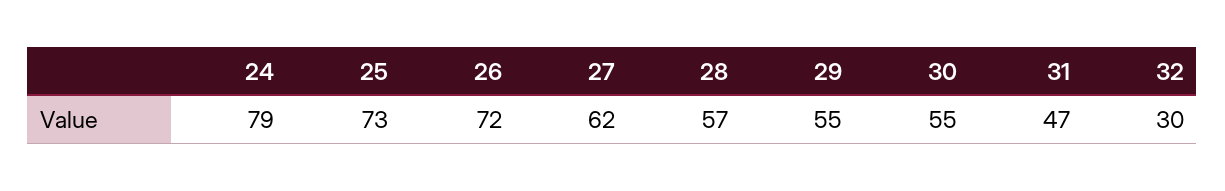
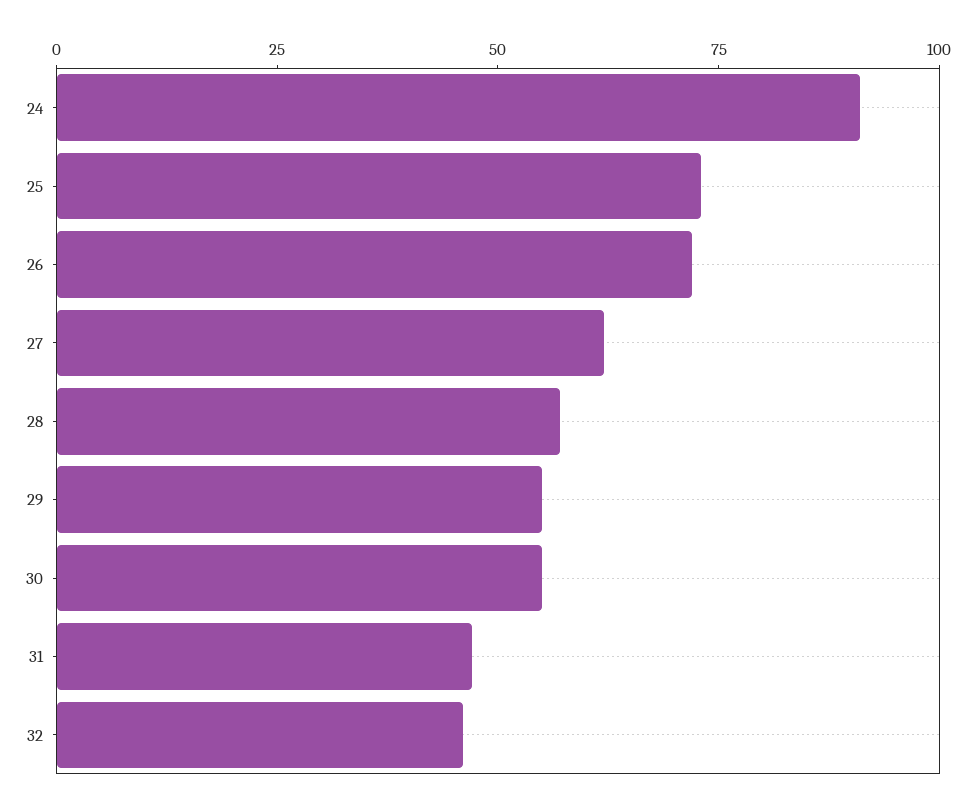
  {
-   "24": 79,
+   "24": 90,
    "25": 73,
    "26": 72,
    "27": 62,
    "28": 57,
    "29": 55,
    "30": 55,
    "31": 47,
-   "32": 30
+   "32": 45
  }

